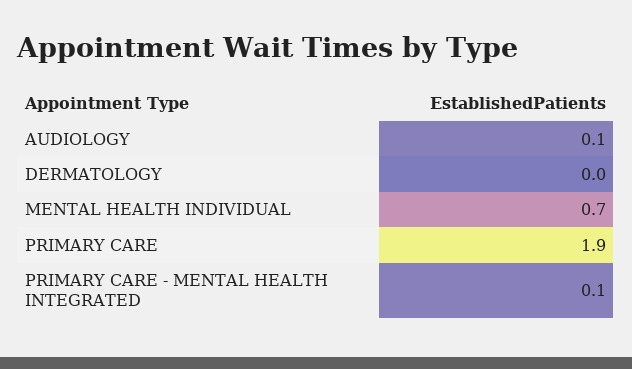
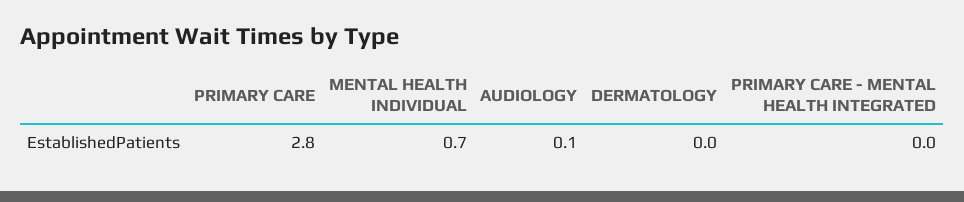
  {
    "AUDIOLOGY": 0.1,
    "DERMATOLOGY": 0,
    "MENTAL HEALTH INDIVIDUAL": 0.7,
-   "PRIMARY CARE": 1.9,
+   "PRIMARY CARE": 2.8,
-   "PRIMARY CARE - MENTAL HEALTH INTEGRATED": 0.1
+   "PRIMARY CARE - MENTAL HEALTH INTEGRATED": 0
  }

